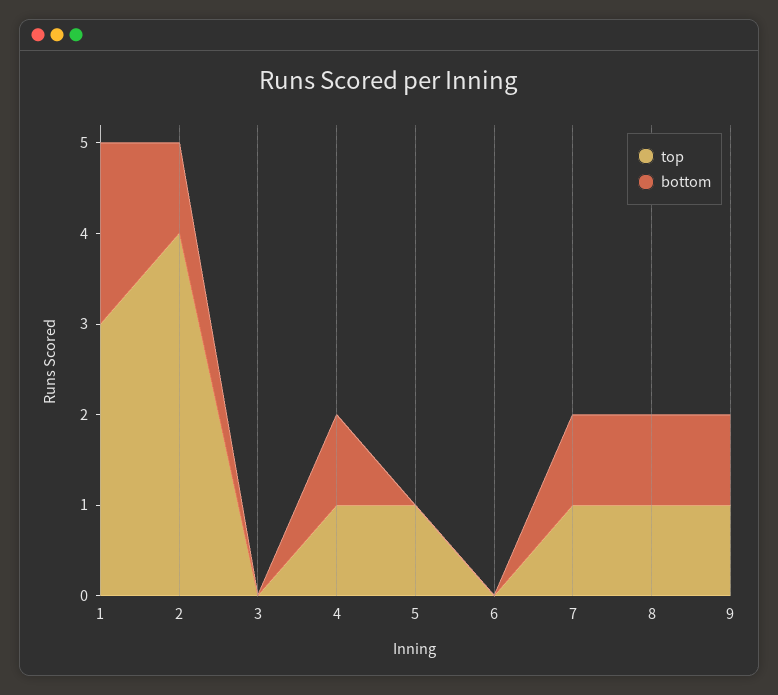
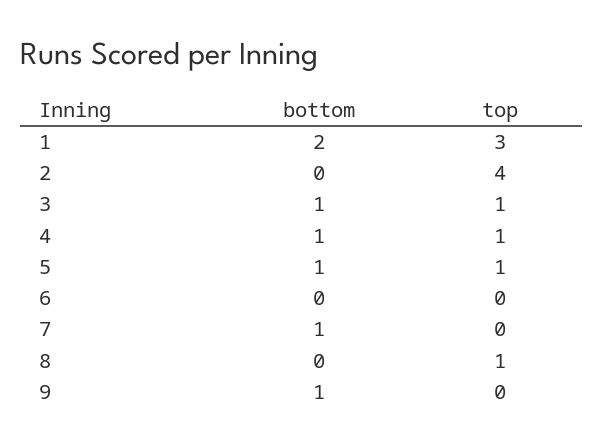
  {
    "top": {
      "1": 3,
      "2": 4,
-     "3": 0,
+     "3": 1,
      "4": 1,
      "5": 1,
      "6": 0,
-     "7": 1,
+     "7": 0,
      "8": 1,
-     "9": 1
+     "9": 0
    },
    "bottom": {
      "1": 2,
-     "2": 1,
+     "2": 0,
-     "3": 0,
+     "3": 1,
      "4": 1,
-     "5": 0,
+     "5": 1,
      "6": 0,
      "7": 1,
-     "8": 1,
+     "8": 0,
      "9": 1
    }
  }

